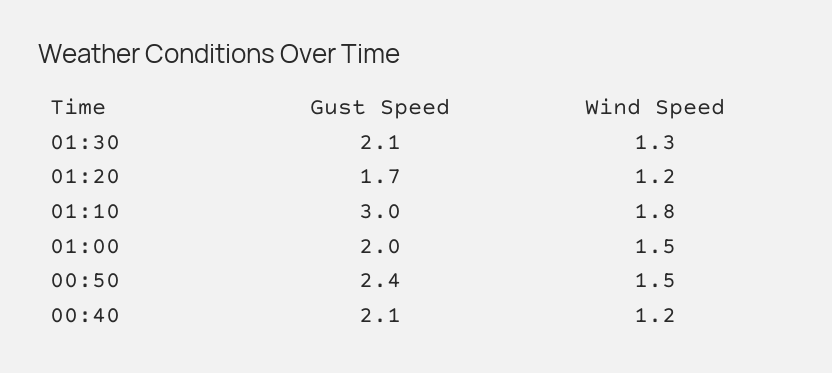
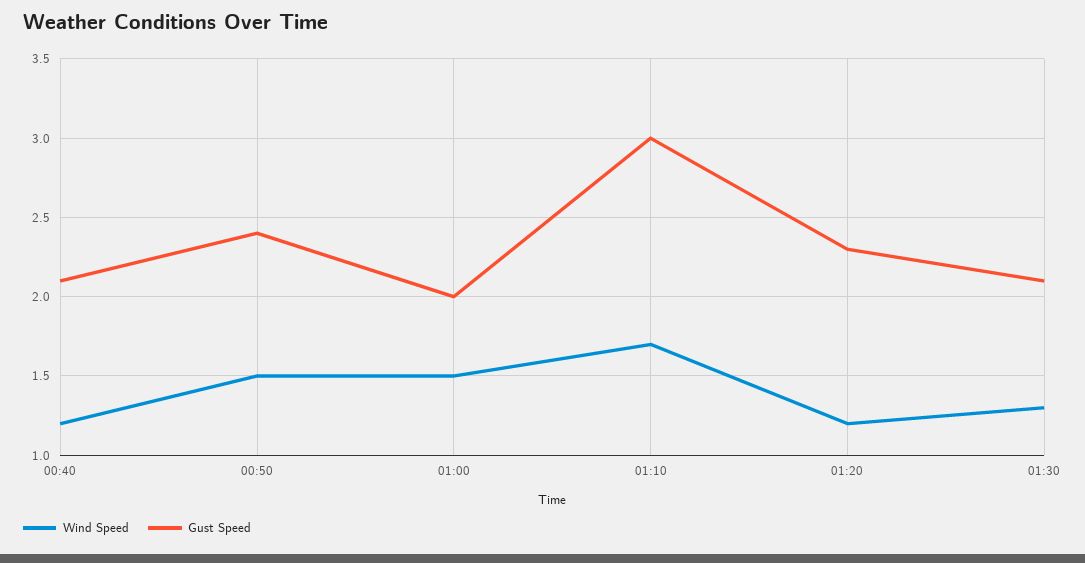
  {
    "Gust Speed": {
      "01:30": 2.1,
-     "01:20": 1.7,
+     "01:20": 2.3,
      "01:10": 3,
      "01:00": 2,
      "00:50": 2.4,
      "00:40": 2.1
    },
    "Wind Speed": {
      "01:30": 1.3,
      "01:20": 1.2,
-     "01:10": 1.8,
+     "01:10": 1.7,
      "01:00": 1.5,
      "00:50": 1.5,
      "00:40": 1.2
    }
  }

